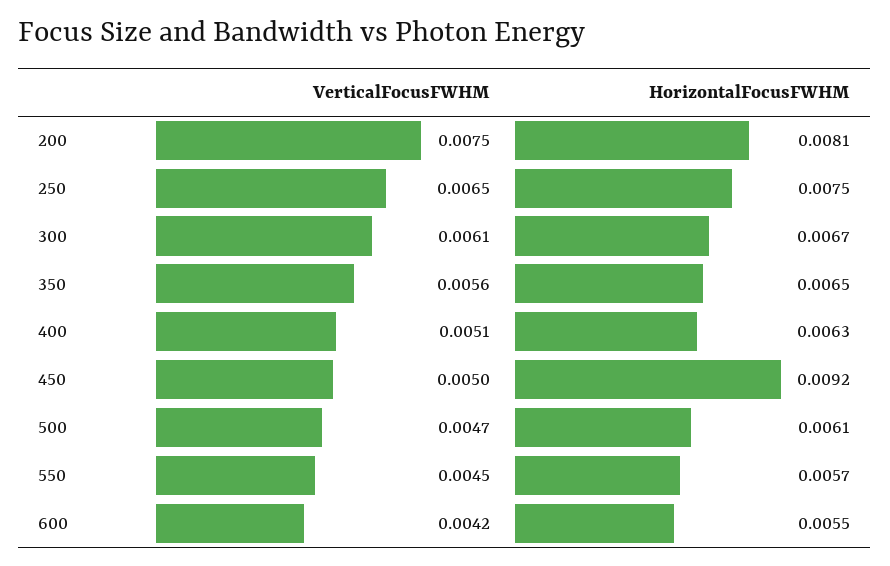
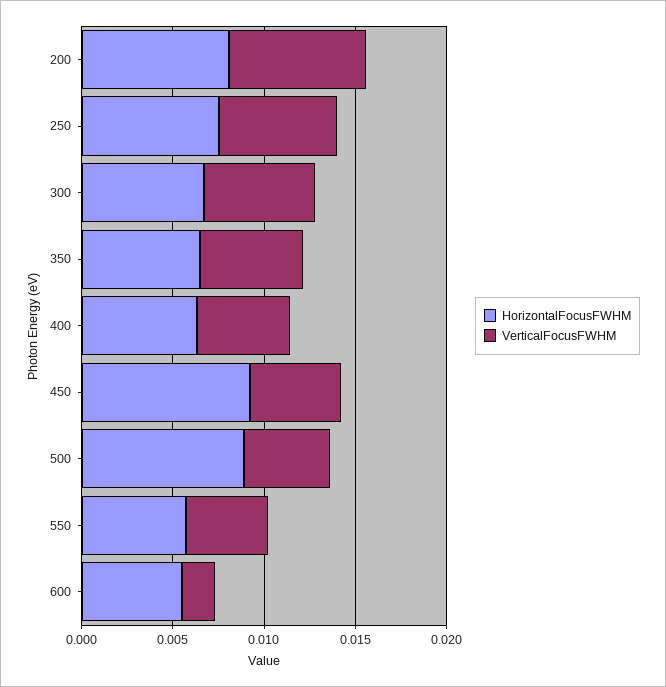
  {
    "VerticalFocusFWHM": {
      "200": 0.0075,
      "250": 0.0065,
      "300": 0.0061,
      "350": 0.0056,
      "400": 0.0051,
      "450": 0.005,
      "500": 0.0047,
      "550": 0.0045,
-     "600": 0.0042
+     "600": 0.002
    },
    "HorizontalFocusFWHM": {
      "200": 0.0081,
      "250": 0.0075,
      "300": 0.0067,
      "350": 0.0065,
      "400": 0.0063,
      "450": 0.0092,
-     "500": 0.0061,
+     "500": 0.009,
      "550": 0.0057,
      "600": 0.0055
    }
  }

